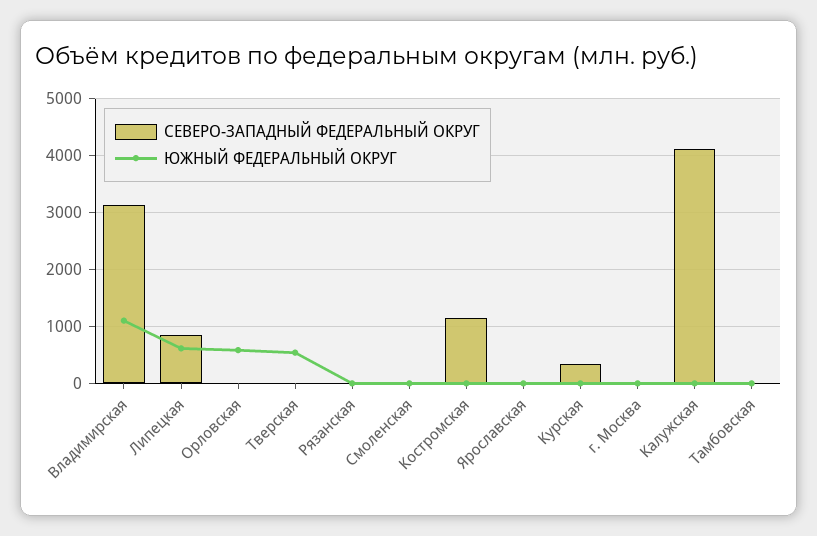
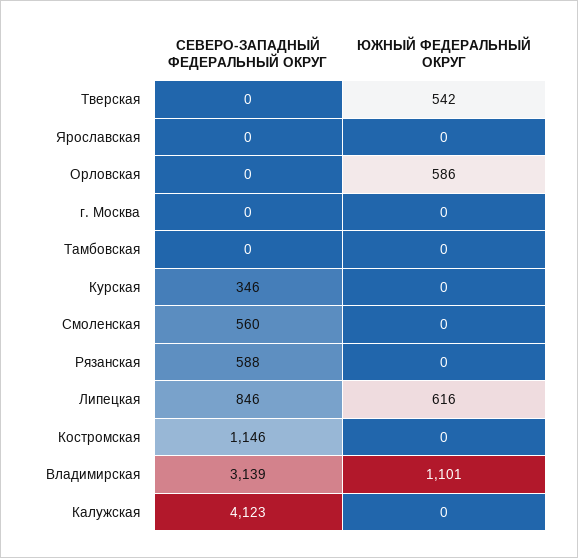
  {
    "СЕВЕРО-ЗАПАДНЫЙ ФЕДЕРАЛЬНЫЙ ОКРУГ": {
      "Владимирская": 3139,
      "Липецкая": 846,
      "Орловская": 0,
      "Тверская": 0,
-     "Рязанская": 0,
+     "Рязанская": 588,
-     "Смоленская": 0,
+     "Смоленская": 560,
      "Костромская": 1146,
      "Ярославская": 0,
      "Курская": 346,
      "г. Москва": 0,
      "Калужская": 4123,
      "Тамбовская": 0
    },
    "ЮЖНЫЙ ФЕДЕРАЛЬНЫЙ ОКРУГ": {
      "Владимирская": 1101,
      "Липецкая": 616,
      "Орловская": 586,
      "Тверская": 542,
      "Рязанская": 0,
      "Смоленская": 0,
      "Костромская": 0,
      "Ярославская": 0,
      "Курская": 0,
      "г. Москва": 0,
      "Калужская": 0,
      "Тамбовская": 0
    }
  }

